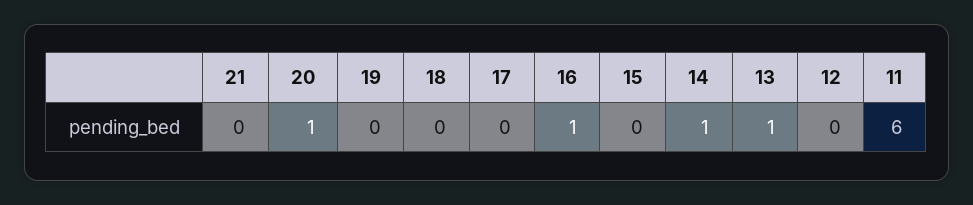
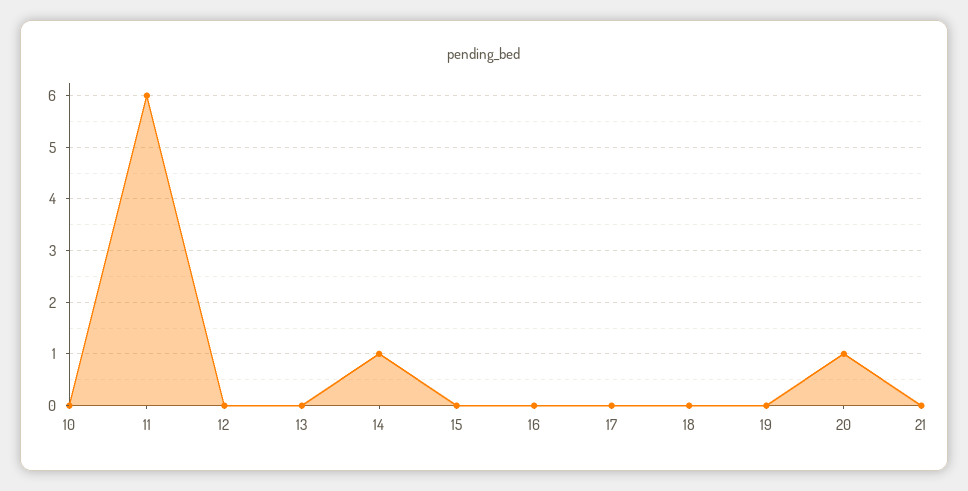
  {
    "21": 0,
    "20": 1,
    "19": 0,
    "18": 0,
    "17": 0,
-   "16": 1,
+   "16": 0,
    "15": 0,
    "14": 1,
-   "13": 1,
+   "13": 0,
    "12": 0,
-   "11": 6
+   "11": 6,
+   "10": 0
  }

